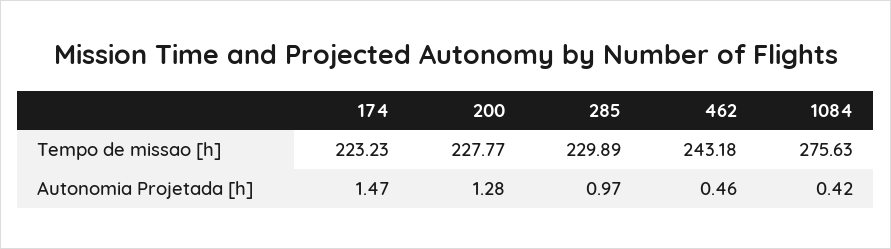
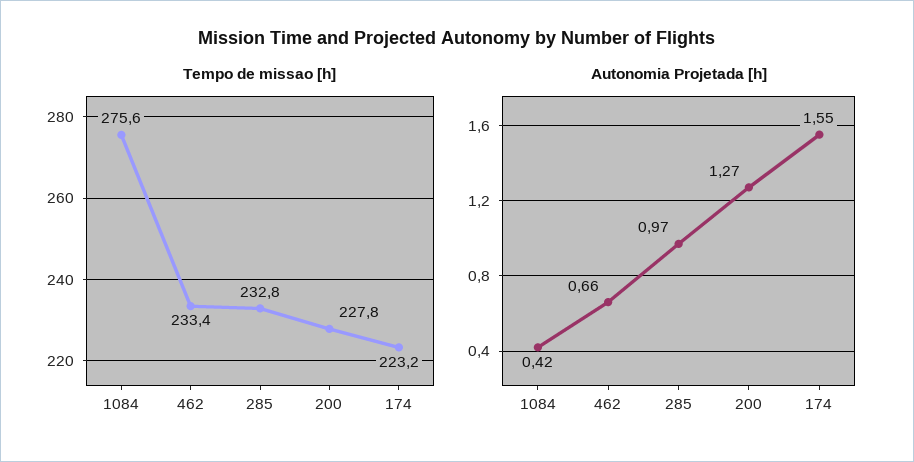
  {
    "Tempo de missao [h]": {
      "174": 223.23,
      "200": 227.77,
-     "285": 229.89,
+     "285": 232.8,
-     "462": 243.18,
+     "462": 233.4,
      "1084": 275.63
    },
    "Autonomia Projetada [h]": {
-     "174": 1.47,
+     "174": 1.55,
-     "200": 1.28,
+     "200": 1.27,
      "285": 0.97,
-     "462": 0.46,
+     "462": 0.66,
      "1084": 0.42
    }
  }

